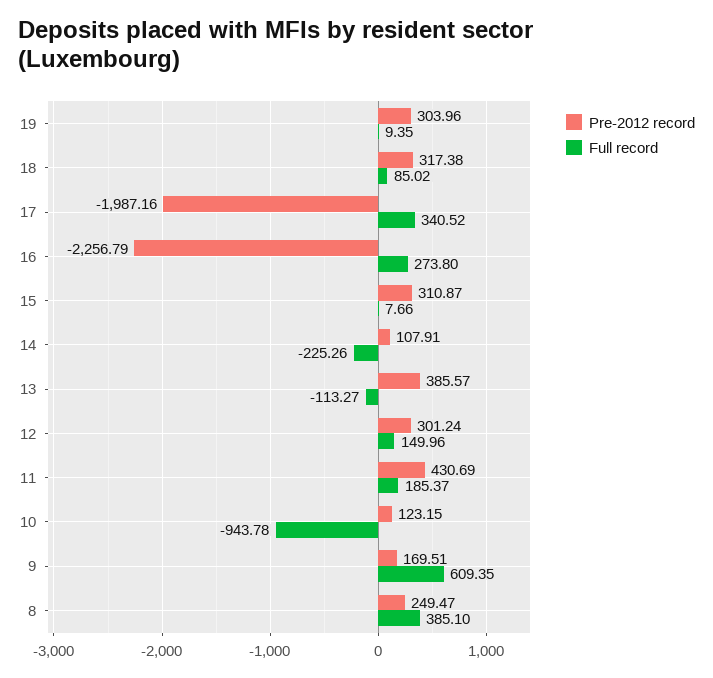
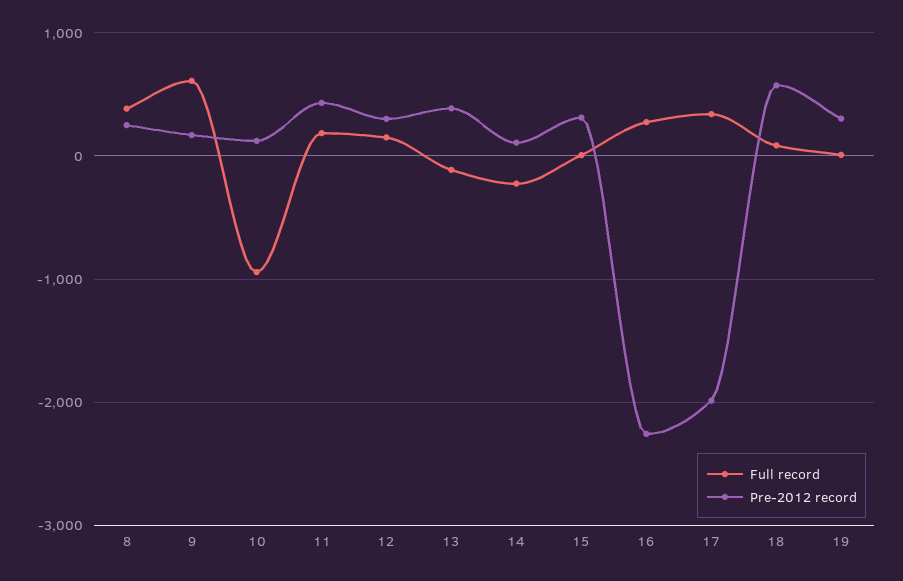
  {
    "Pre-2012 record": {
      "19": 303.96,
-     "18": 317.38,
+     "18": 600,
      "17": -1987.16,
      "16": -2256.79,
      "15": 310.87,
      "14": 107.91,
      "13": 385.57,
      "12": 301.24,
      "11": 430.69,
      "10": 123.15,
      "9": 169.51,
      "8": 249.47
    },
    "Full record": {
      "19": 9.35,
      "18": 85.02,
      "17": 340.52,
      "16": 273.8,
      "15": 7.66,
      "14": -225.26,
      "13": -113.27,
      "12": 149.96,
      "11": 185.37,
      "10": -943.78,
      "9": 609.35,
      "8": 385.1
    }
  }

